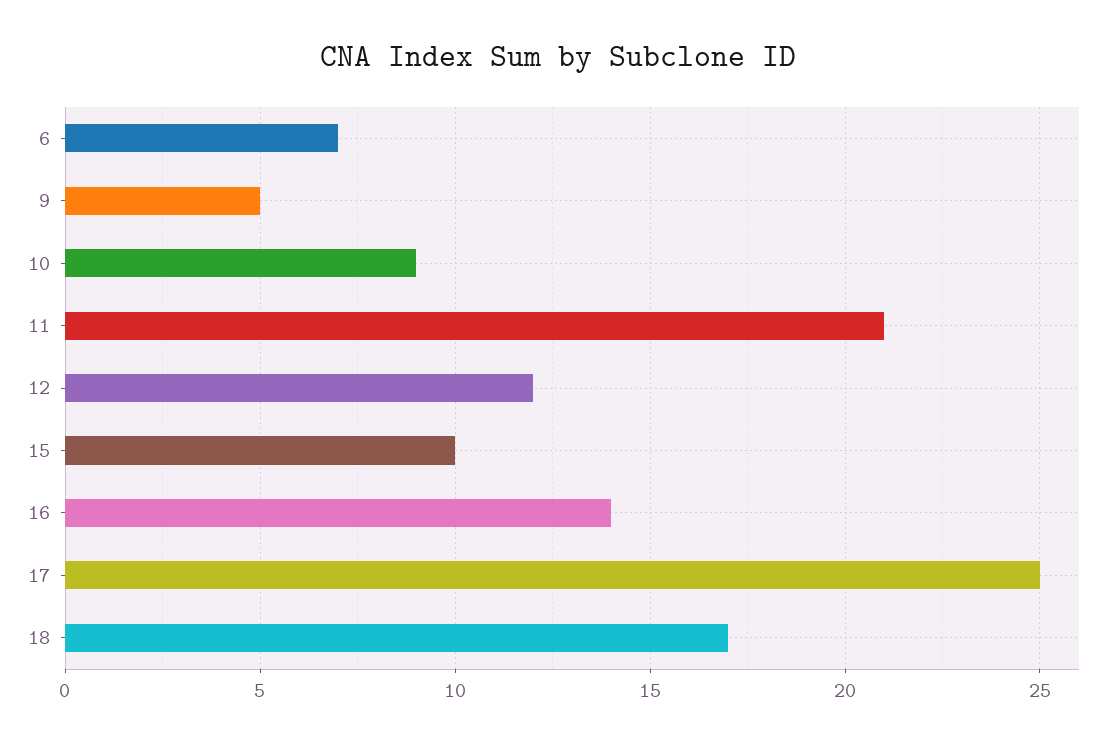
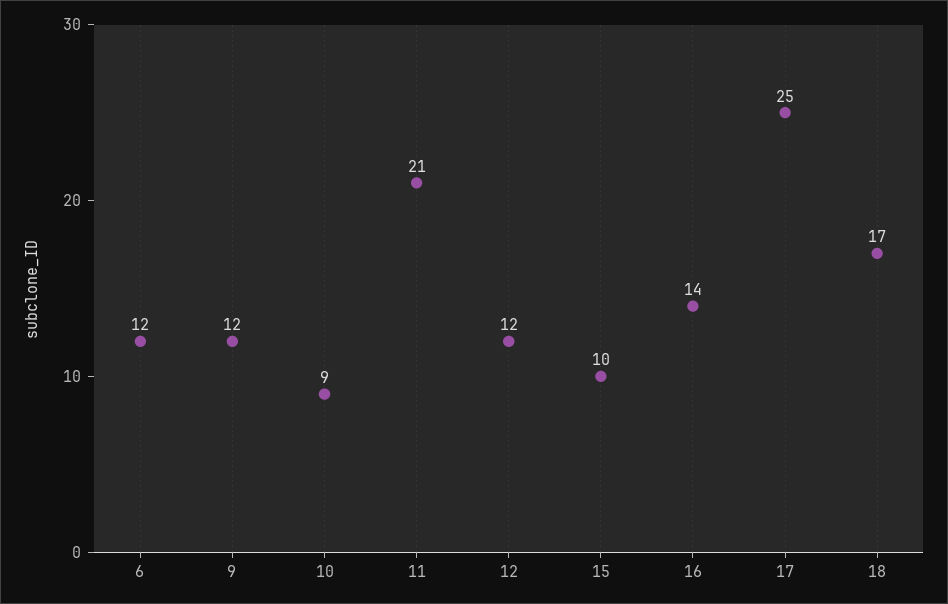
  {
-   "6": 7,
+   "6": 12,
-   "9": 5,
+   "9": 12,
    "10": 9,
    "11": 21,
    "12": 12,
    "15": 10,
    "16": 14,
    "17": 25,
    "18": 17
  }

